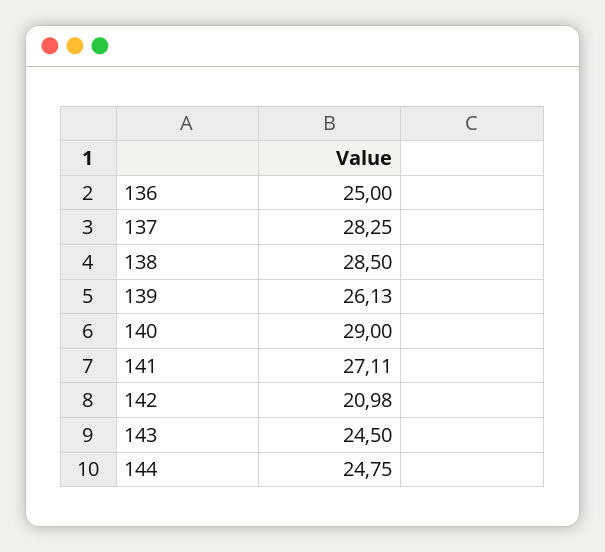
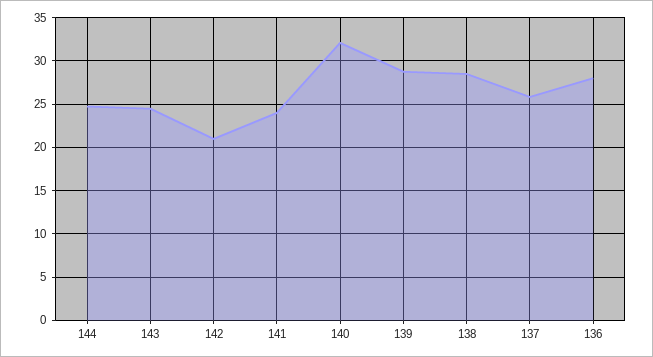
  {
-   "136": 25,
+   "136": 28,
-   "137": 28.25,
+   "137": 26,
    "138": 28.5,
-   "139": 26.13,
+   "139": 29,
-   "140": 29,
+   "140": 32,
-   "141": 27.11,
+   "141": 24,
    "142": 20.98,
    "143": 24.5,
    "144": 24.75
  }

